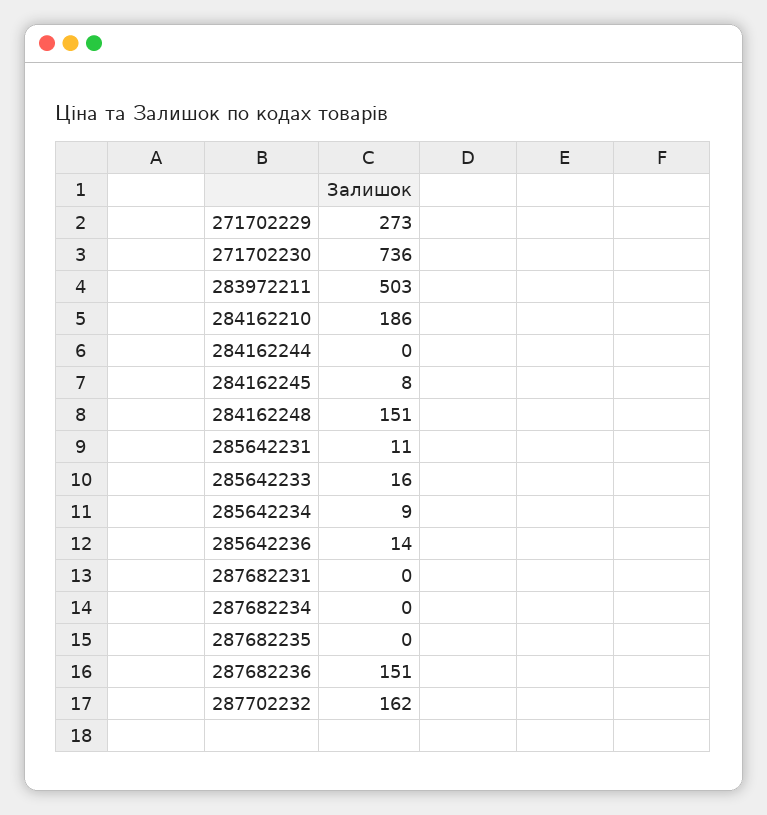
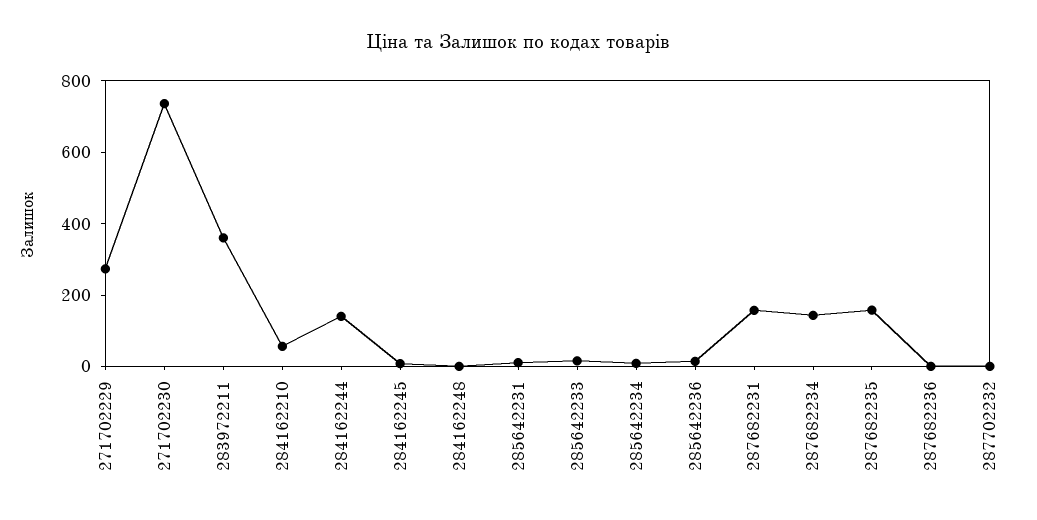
  {
    "271702229": 273,
    "271702230": 736,
-   "283972211": 503,
+   "283972211": 350,
-   "284162210": 186,
+   "284162210": 50,
-   "284162244": 0,
+   "284162244": 150,
    "284162245": 8,
-   "284162248": 151,
+   "284162248": 0,
    "285642231": 11,
    "285642233": 16,
    "285642234": 9,
    "285642236": 14,
-   "287682231": 0,
+   "287682231": 150,
-   "287682234": 0,
+   "287682234": 150,
-   "287682235": 0,
+   "287682235": 150,
-   "287682236": 151,
+   "287682236": 0,
-   "287702232": 162
+   "287702232": 0
  }

